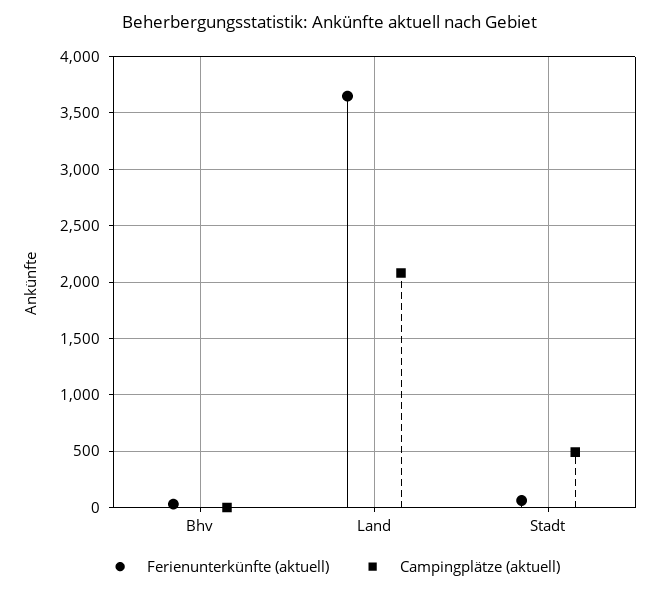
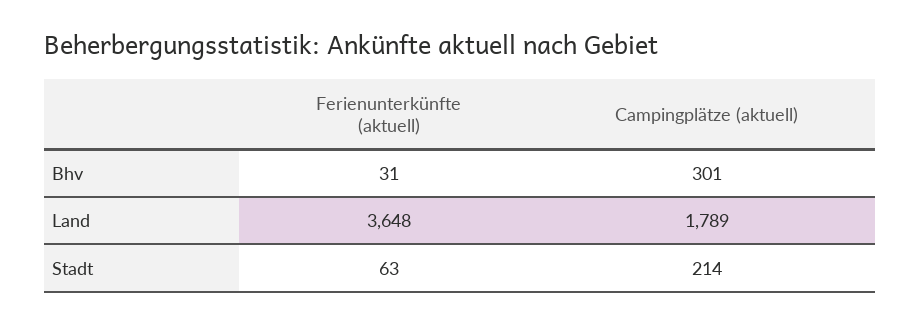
  {
    "Ferienunterkünfte (aktuell)": {
      "Bhv": 31,
      "Land": 3648,
      "Stadt": 63
    },
    "Campingplätze (aktuell)": {
-     "Bhv": 0,
+     "Bhv": 301,
-     "Land": 2100,
+     "Land": 1789,
-     "Stadt": 500
+     "Stadt": 214
    }
  }

